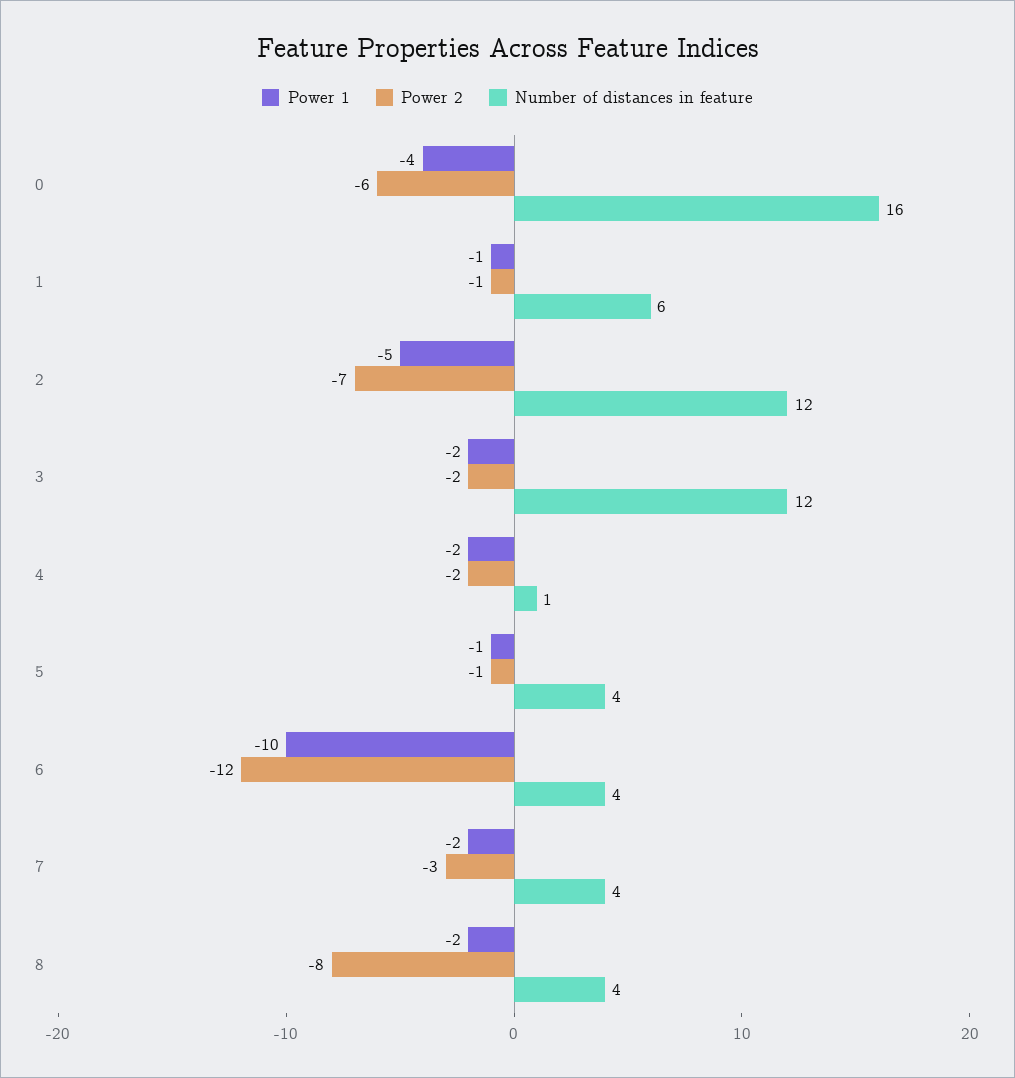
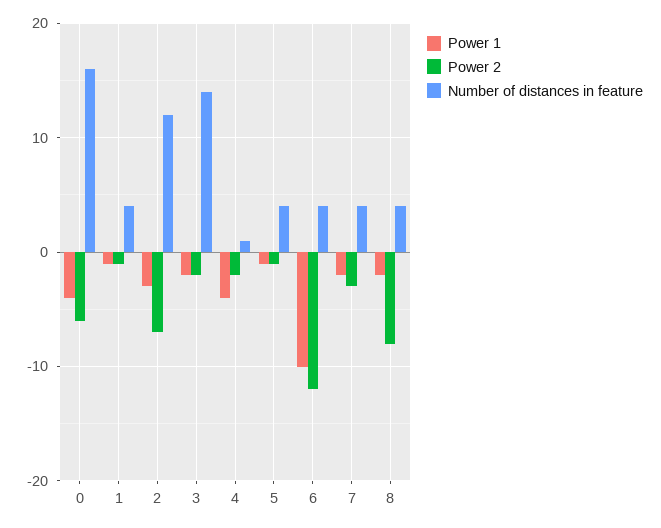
  {
    "Power 1": {
      "0": -4,
      "1": -1,
-     "2": -5,
+     "2": -3,
      "3": -2,
-     "4": -2,
+     "4": -4,
      "5": -1,
      "6": -10,
      "7": -2,
      "8": -2
    },
    "Power 2": {
      "0": -6,
      "1": -1,
      "2": -7,
      "3": -2,
      "4": -2,
      "5": -1,
      "6": -12,
      "7": -3,
      "8": -8
    },
    "Number of distances in feature": {
      "0": 16,
-     "1": 6,
+     "1": 4,
      "2": 12,
-     "3": 12,
+     "3": 14,
      "4": 1,
      "5": 4,
      "6": 4,
      "7": 4,
      "8": 4
    }
  }

